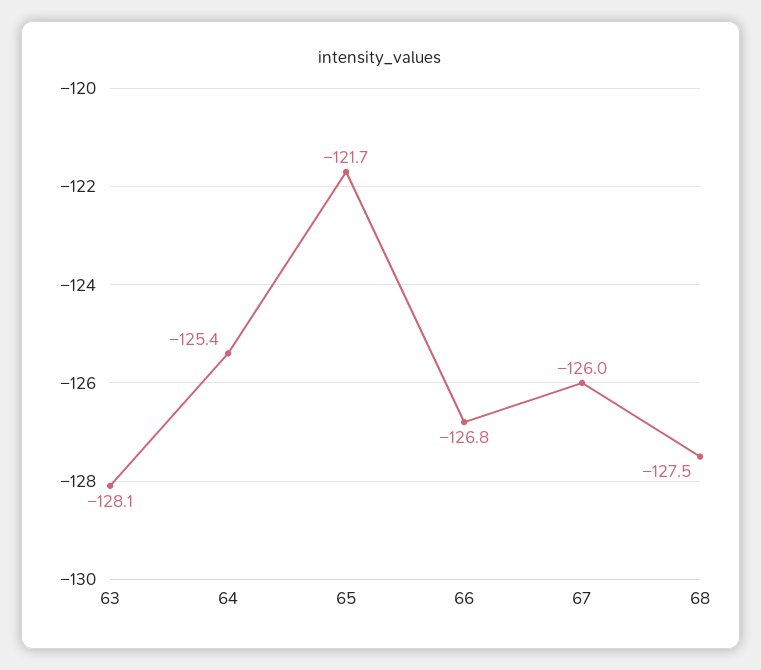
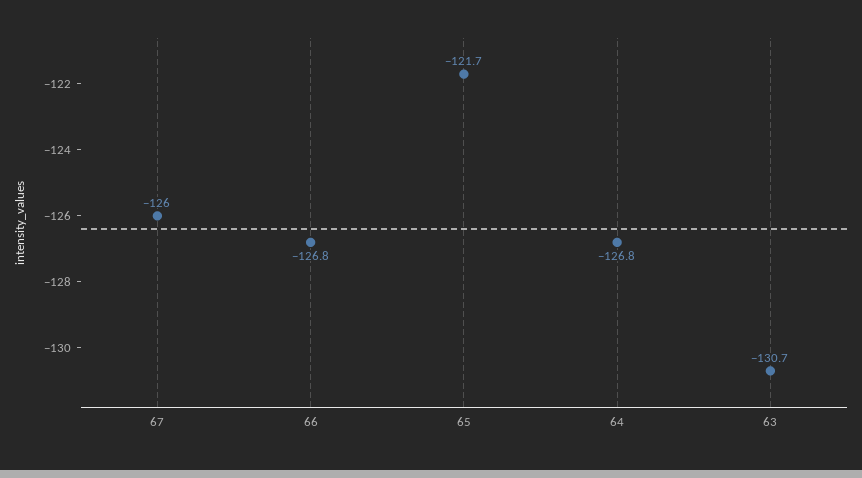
  {
-   "63": -128.1,
+   "63": -130.7,
-   "64": -125.4,
+   "64": -126.8,
    "65": -121.7,
    "66": -126.8,
-   "67": -126,
+   "67": -126
-   "68": -127.5
  }

